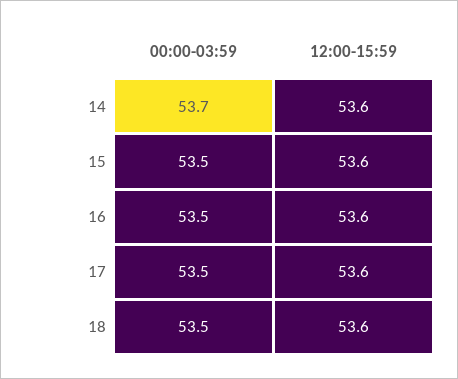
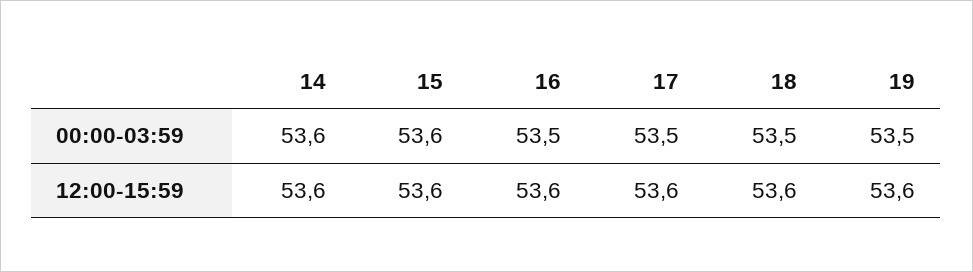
  {
    "00:00-03:59": {
-     "14": 53.7,
+     "14": 53.6,
-     "15": 53.5,
+     "15": 53.6,
      "16": 53.5,
      "17": 53.5,
-     "18": 53.5
+     "18": 53.5,
+     "19": 53.5
    },
    "12:00-15:59": {
      "14": 53.6,
      "15": 53.6,
      "16": 53.6,
      "17": 53.6,
-     "18": 53.6
+     "18": 53.6,
+     "19": 53.6
    }
  }

